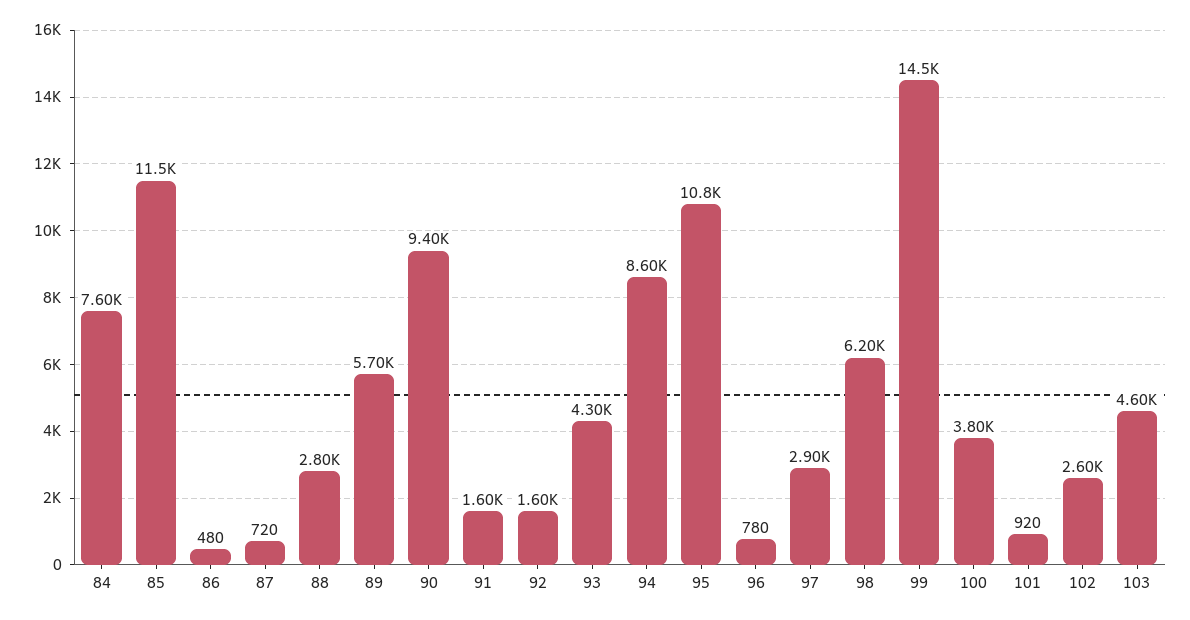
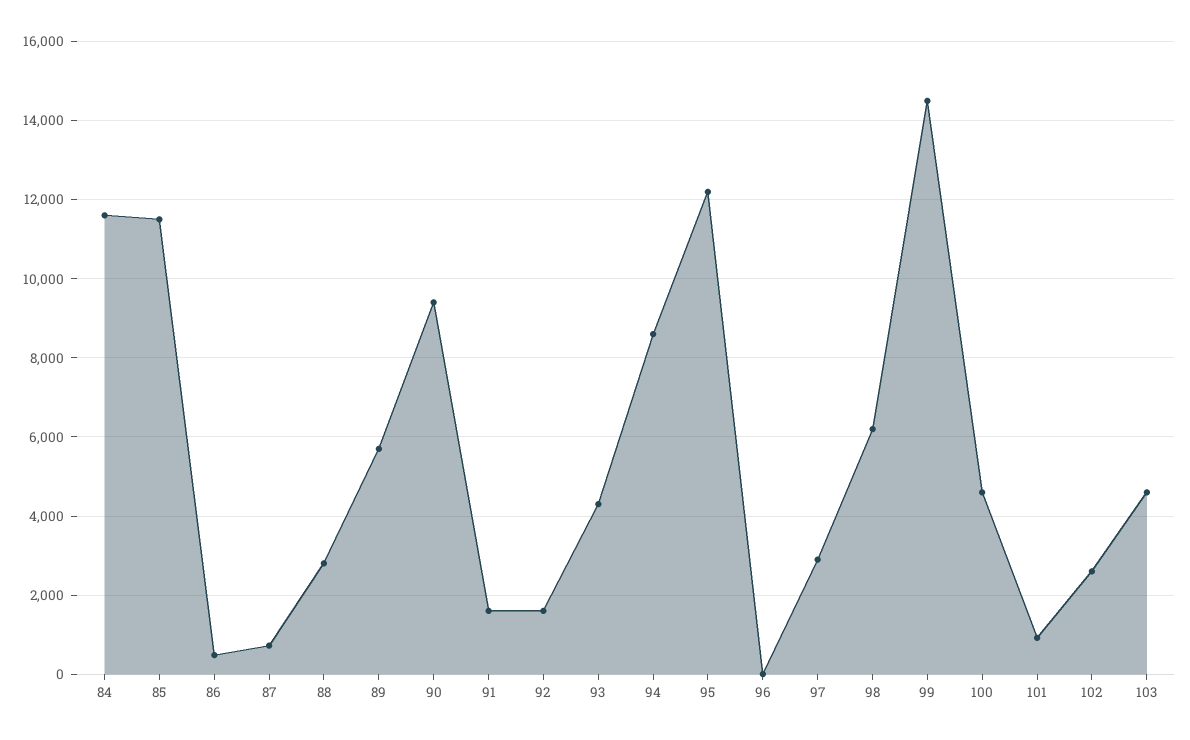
  {
-   "84": 7600,
+   "84": 11600,
    "85": 11500,
    "86": 480,
    "87": 720,
    "88": 2800,
    "89": 5700,
    "90": 9400,
    "91": 1600,
    "92": 1600,
    "93": 4300,
    "94": 8600,
-   "95": 10800,
+   "95": 12200,
-   "96": 780,
+   "96": 0,
    "97": 2900,
    "98": 6200,
    "99": 14500,
-   "100": 3800,
+   "100": 4600,
    "101": 920,
    "102": 2600,
    "103": 4600
  }

